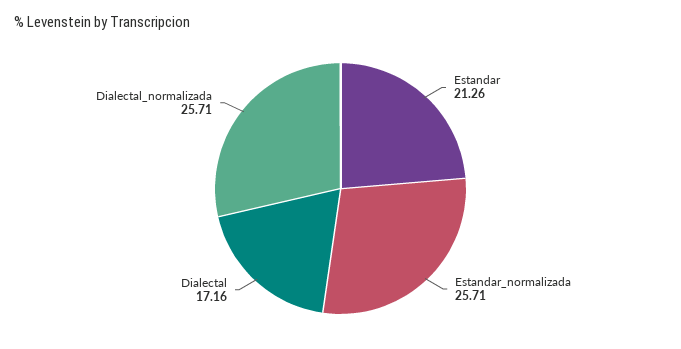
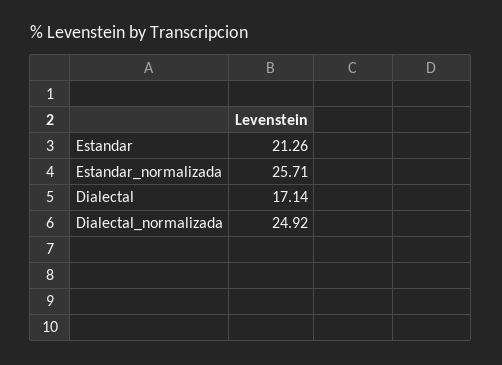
  {
    "Estandar": 21.26,
    "Estandar_normalizada": 25.71,
-   "Dialectal": 17.16,
+   "Dialectal": 17.14,
-   "Dialectal_normalizada": 25.71
+   "Dialectal_normalizada": 24.92
  }

